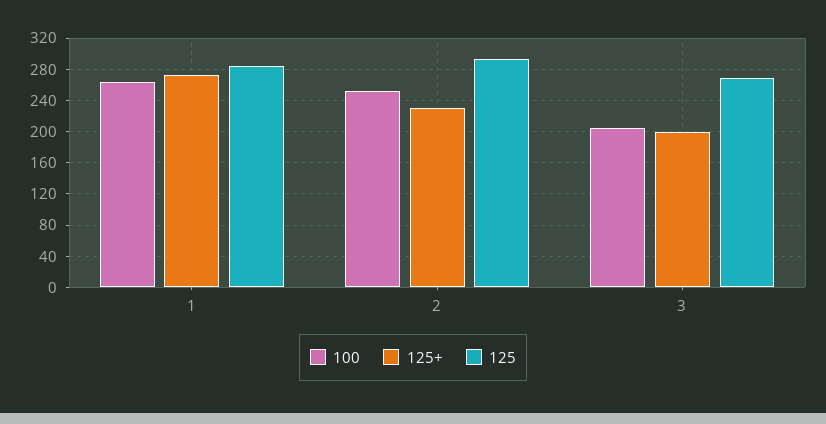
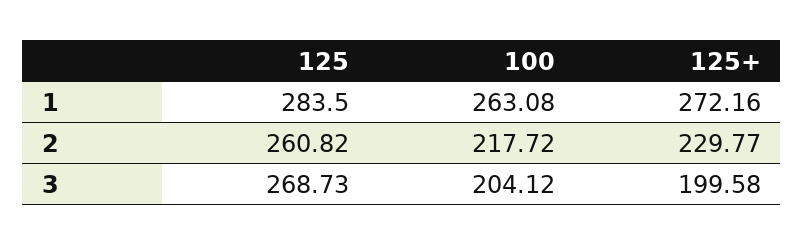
  {
    "100": {
      "1": 263.08,
-     "2": 250,
+     "2": 217.72,
      "3": 204.12
    },
    "125+": {
      "1": 272.16,
      "2": 229.77,
      "3": 199.58
    },
    "125": {
      "1": 283.5,
-     "2": 290,
+     "2": 260.82,
      "3": 268.73
    }
  }

